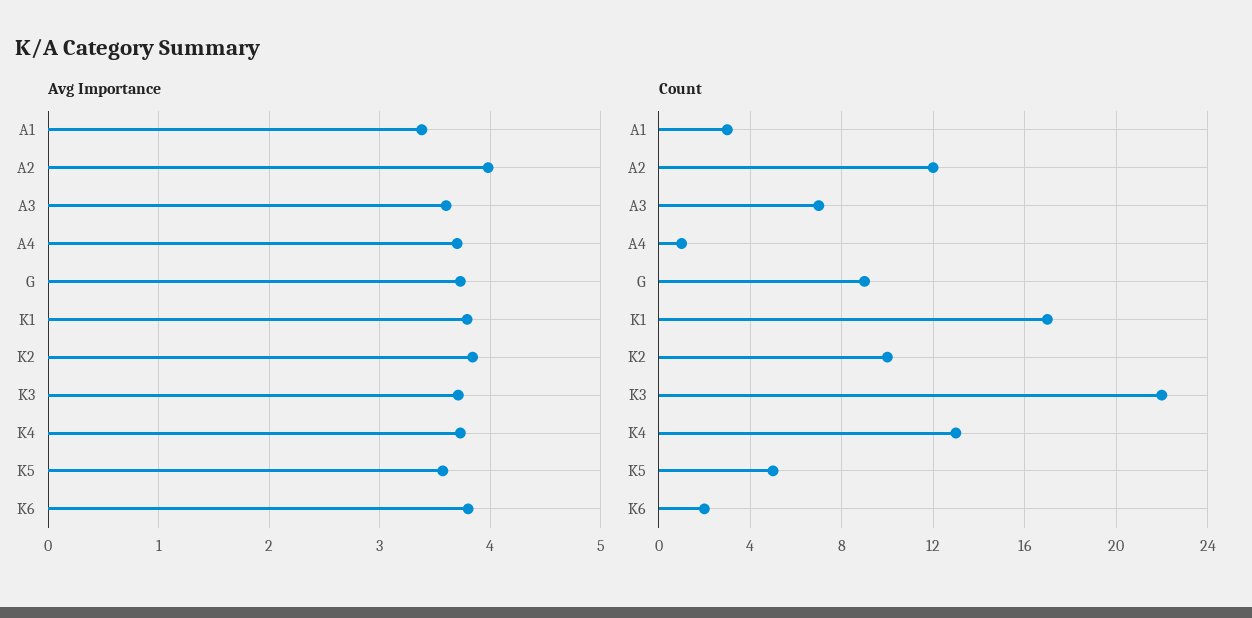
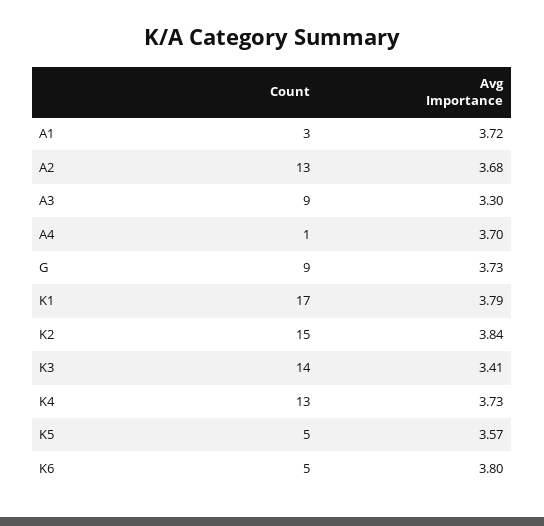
  {
    "Avg Importance": {
-     "A1": 3.4,
+     "A1": 3.72,
-     "A2": 4,
+     "A2": 3.68,
-     "A3": 3.6,
+     "A3": 3.3,
      "A4": 3.7,
      "G": 3.73,
      "K1": 3.79,
      "K2": 3.84,
-     "K3": 3.7,
+     "K3": 3.41,
      "K4": 3.73,
      "K5": 3.57,
      "K6": 3.8
    },
    "Count": {
      "A1": 3,
-     "A2": 12,
+     "A2": 13,
-     "A3": 7,
+     "A3": 9,
      "A4": 1,
      "G": 9,
      "K1": 17,
-     "K2": 10,
+     "K2": 15,
-     "K3": 22,
+     "K3": 14,
      "K4": 13,
      "K5": 5,
-     "K6": 2
+     "K6": 5
    }
  }

